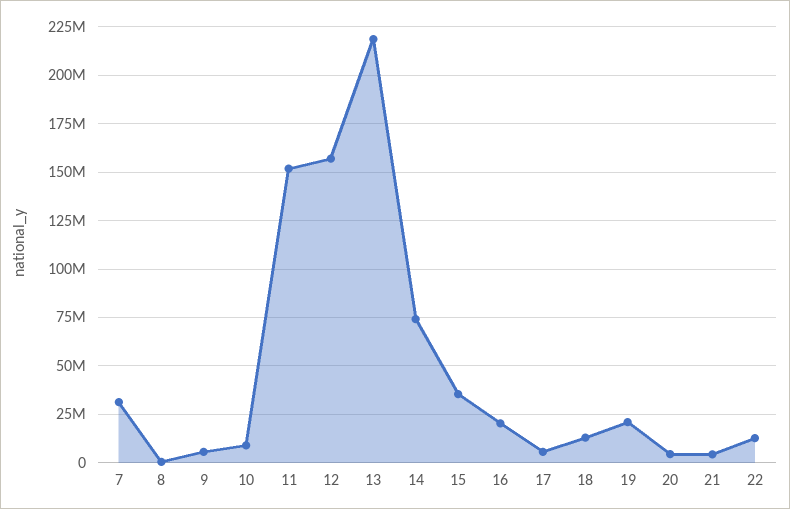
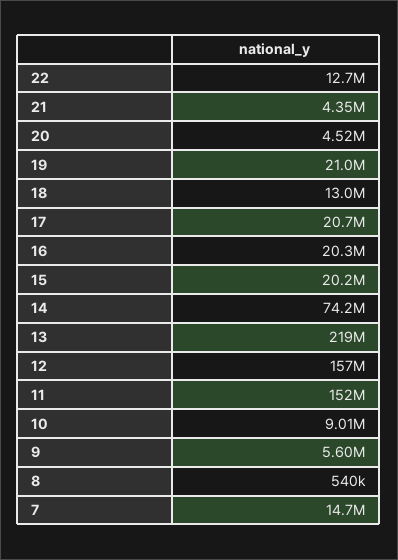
  {
-   "7": 30000000,
+   "7": 14700000,
    "8": 540000,
    "9": 5600000,
    "10": 9010000,
    "11": 152000000,
    "12": 157000000,
    "13": 219000000,
    "14": 74200000,
-   "15": 35000000,
+   "15": 20200000,
    "16": 20300000,
-   "17": 5000000,
+   "17": 20700000,
    "18": 13000000,
    "19": 21000000,
    "20": 4520000,
    "21": 4350000,
    "22": 12700000
  }

